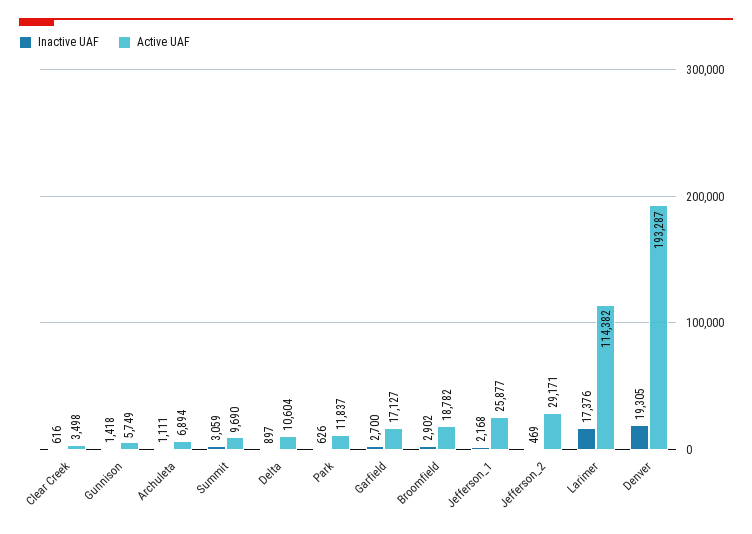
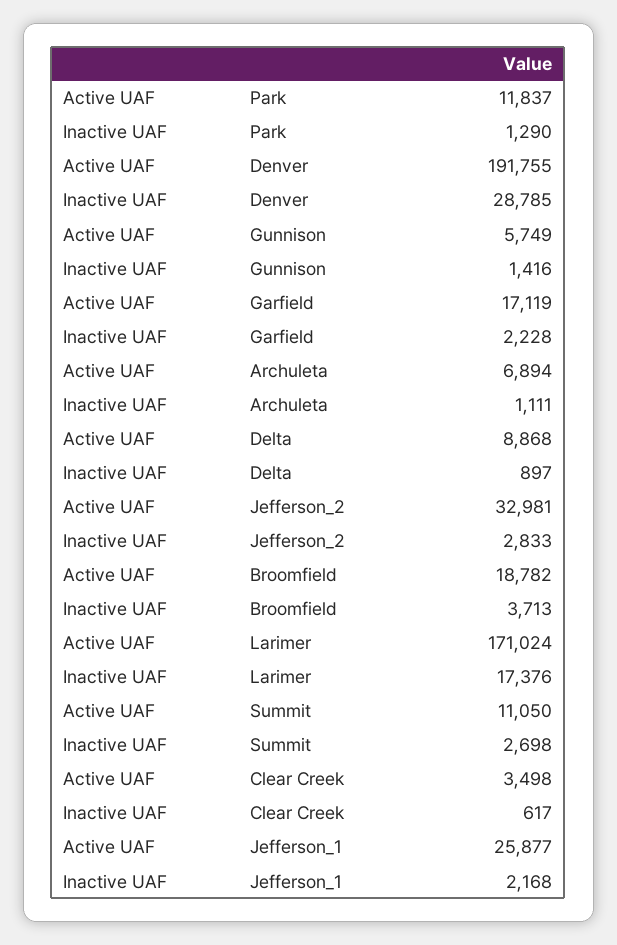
  {
    "Inactive UAF": {
-     "Clear Creek": 616,
+     "Clear Creek": 617,
-     "Gunnison": 1418,
+     "Gunnison": 1416,
      "Archuleta": 1111,
-     "Summit": 3059,
+     "Summit": 2698,
      "Delta": 897,
-     "Park": 626,
+     "Park": 1290,
-     "Garfield": 2700,
+     "Garfield": 2228,
-     "Broomfield": 2902,
+     "Broomfield": 3713,
      "Jefferson_1": 2168,
-     "Jefferson_2": 469,
+     "Jefferson_2": 2833,
      "Larimer": 17376,
-     "Denver": 19305
+     "Denver": 28785
    },
    "Active UAF": {
      "Clear Creek": 3498,
      "Gunnison": 5749,
      "Archuleta": 6894,
-     "Summit": 9690,
+     "Summit": 11050,
-     "Delta": 10604,
+     "Delta": 8868,
      "Park": 11837,
-     "Garfield": 17127,
+     "Garfield": 17119,
      "Broomfield": 18782,
      "Jefferson_1": 25877,
-     "Jefferson_2": 29171,
+     "Jefferson_2": 32981,
-     "Larimer": 114382,
+     "Larimer": 171024,
-     "Denver": 193287
+     "Denver": 191755
    }
  }

